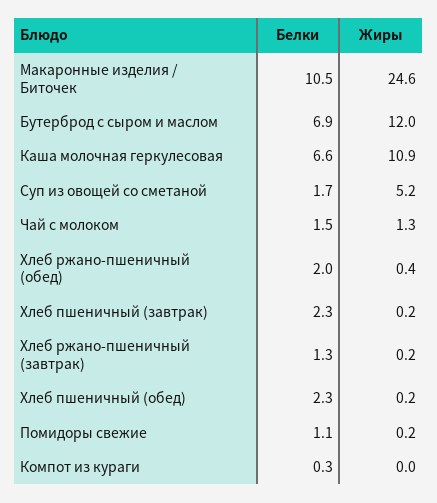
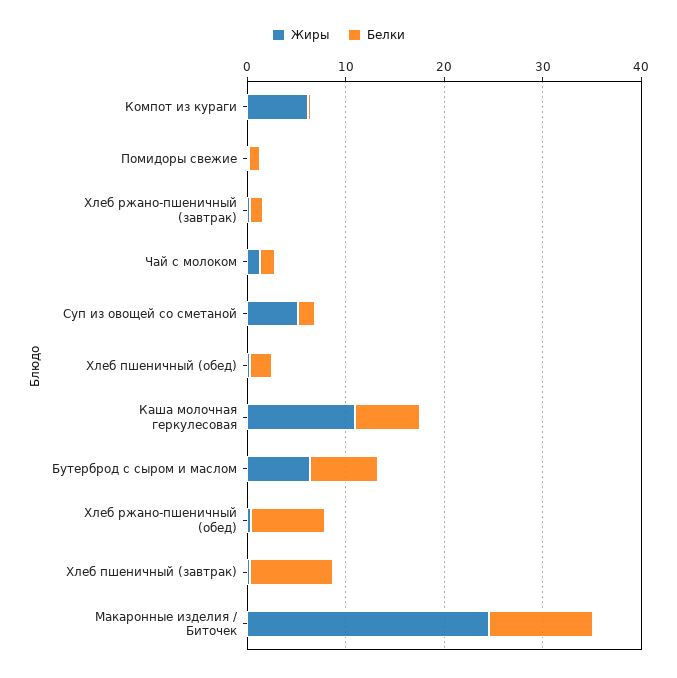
  {
    "Белки": {
      "Макаронные изделия / Биточек": 10.5,
      "Бутерброд с сыром и маслом": 6.9,
      "Каша молочная геркулесовая": 6.6,
      "Суп из овощей со сметаной": 1.7,
      "Чай с молоком": 1.5,
-     "Хлеб ржано-пшеничный (обед)": 2,
+     "Хлеб ржано-пшеничный (обед)": 8,
-     "Хлеб пшеничный (завтрак)": 2.3,
+     "Хлеб пшеничный (завтрак)": 8,
      "Хлеб ржано-пшеничный (завтрак)": 1.3,
      "Хлеб пшеничный (обед)": 2.3,
      "Помидоры свежие": 1.1,
      "Компот из кураги": 0.3
    },
    "Жиры": {
      "Макаронные изделия / Биточек": 24.6,
-     "Бутерброд с сыром и маслом": 12,
+     "Бутерброд с сыром и маслом": 6,
      "Каша молочная геркулесовая": 10.9,
      "Суп из овощей со сметаной": 5.2,
      "Чай с молоком": 1.3,
      "Хлеб ржано-пшеничный (обед)": 0.4,
      "Хлеб пшеничный (завтрак)": 0.2,
      "Хлеб ржано-пшеничный (завтрак)": 0.2,
      "Хлеб пшеничный (обед)": 0.2,
      "Помидоры свежие": 0.2,
-     "Компот из кураги": 0
+     "Компот из кураги": 6
    }
  }

